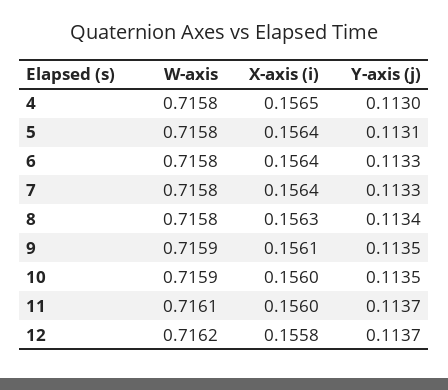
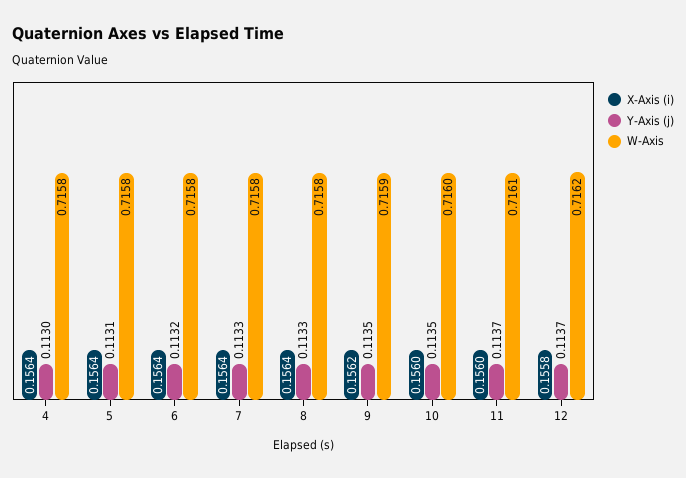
  {
    "W-axis": {
      "4": 0.7158,
      "5": 0.7158,
      "6": 0.7158,
      "7": 0.7158,
      "8": 0.7158,
      "9": 0.7159,
-     "10": 0.7159,
+     "10": 0.716,
      "11": 0.7161,
      "12": 0.7162
    },
    "X-axis (i)": {
-     "4": 0.1565,
+     "4": 0.1564,
      "5": 0.1564,
      "6": 0.1564,
      "7": 0.1564,
-     "8": 0.1563,
+     "8": 0.1564,
-     "9": 0.1561,
+     "9": 0.1562,
      "10": 0.156,
      "11": 0.156,
      "12": 0.1558
    },
    "Y-axis (j)": {
      "4": 0.113,
      "5": 0.1131,
-     "6": 0.1133,
+     "6": 0.1132,
      "7": 0.1133,
-     "8": 0.1134,
+     "8": 0.1133,
      "9": 0.1135,
      "10": 0.1135,
      "11": 0.1137,
      "12": 0.1137
    }
  }

